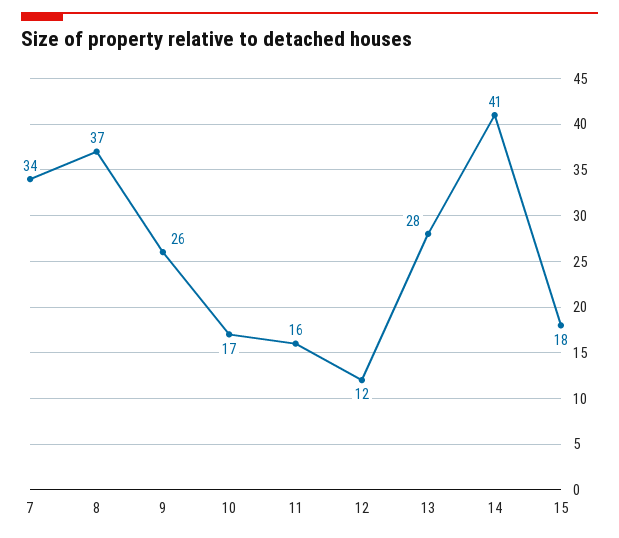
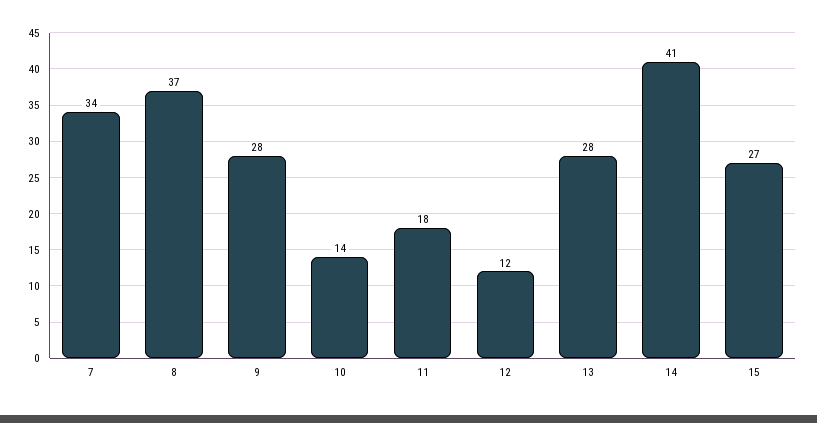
  {
    "7": 34,
    "8": 37,
-   "9": 26,
+   "9": 28,
-   "10": 17,
+   "10": 14,
-   "11": 16,
+   "11": 18,
    "12": 12,
    "13": 28,
    "14": 41,
-   "15": 18
+   "15": 27
  }

